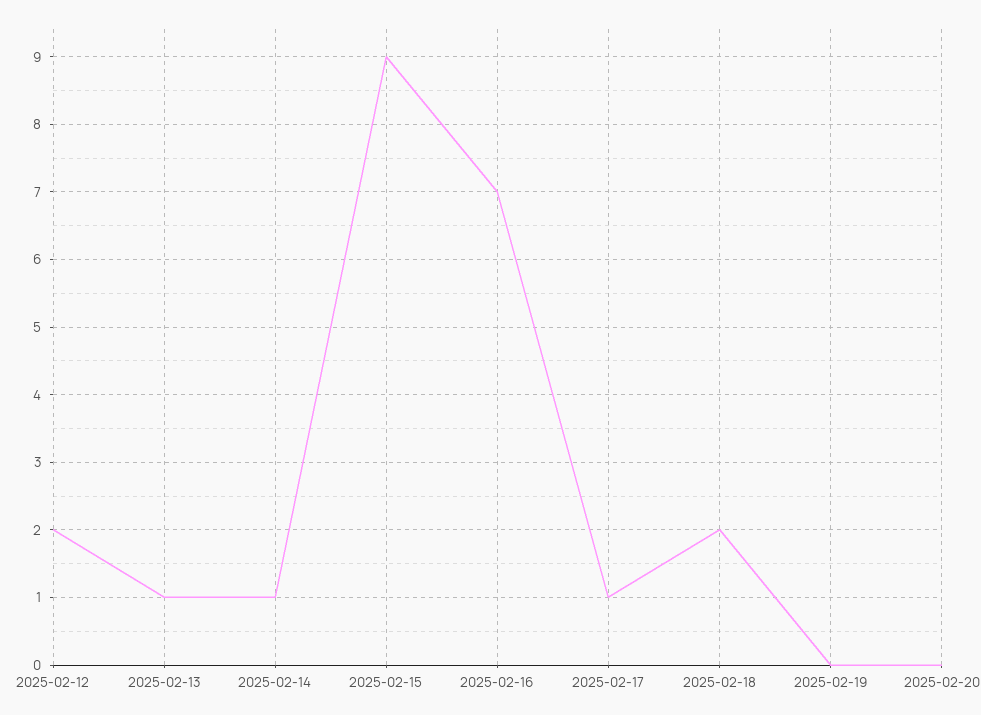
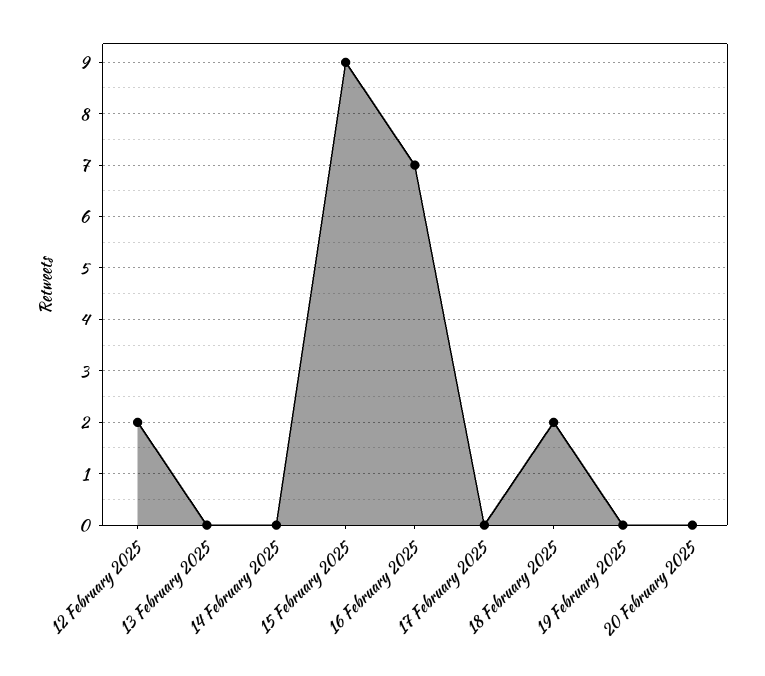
  {
    "2025-02-12": 2,
-   "2025-02-13": 1,
+   "2025-02-13": 0,
-   "2025-02-14": 1,
+   "2025-02-14": 0,
    "2025-02-15": 9,
    "2025-02-16": 7,
-   "2025-02-17": 1,
+   "2025-02-17": 0,
    "2025-02-18": 2,
    "2025-02-19": 0,
    "2025-02-20": 0
  }

